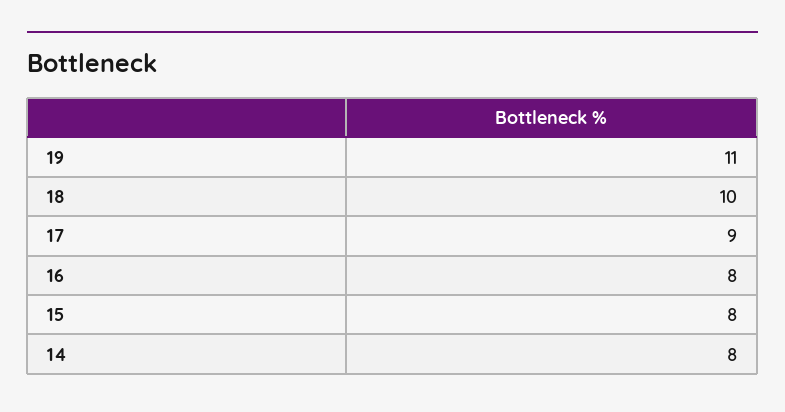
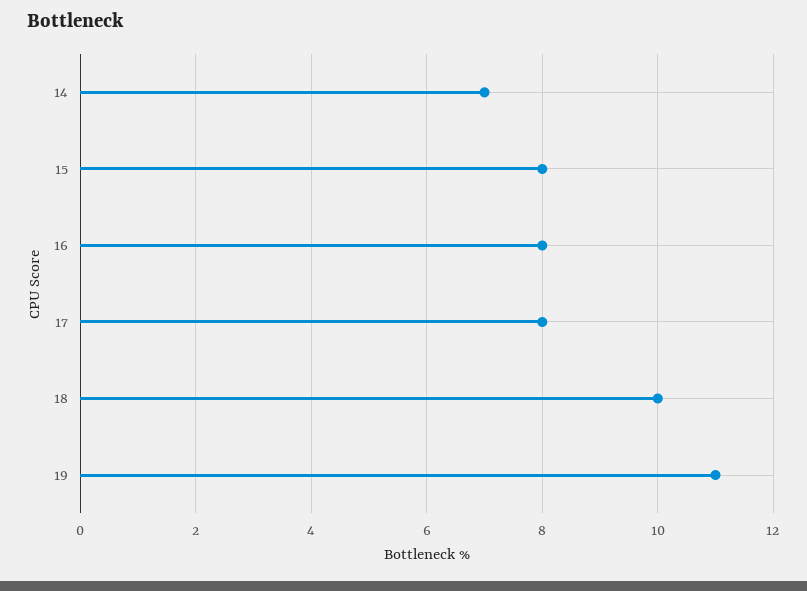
  {
    "19": 11,
    "18": 10,
-   "17": 9,
+   "17": 8,
    "16": 8,
    "15": 8,
-   "14": 8
+   "14": 7
  }

